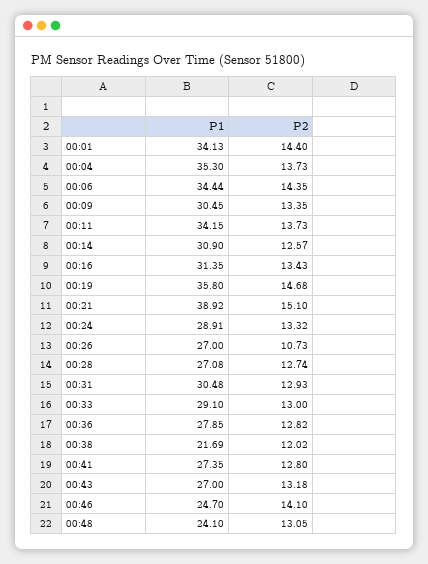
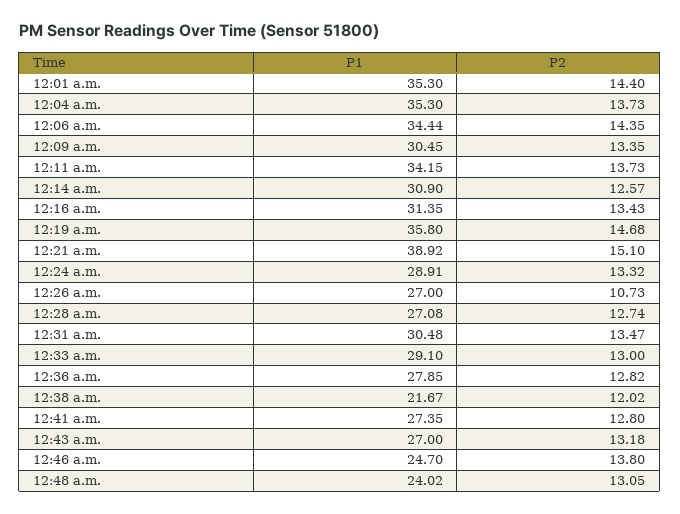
  {
    "P1": {
-     "00:01": 34.13,
+     "00:01": 35.3,
      "00:04": 35.3,
      "00:06": 34.44,
      "00:09": 30.45,
      "00:11": 34.15,
      "00:14": 30.9,
      "00:16": 31.35,
      "00:19": 35.8,
      "00:21": 38.92,
      "00:24": 28.91,
      "00:26": 27,
      "00:28": 27.08,
      "00:31": 30.48,
      "00:33": 29.1,
      "00:36": 27.85,
-     "00:38": 21.69,
+     "00:38": 21.67,
      "00:41": 27.35,
      "00:43": 27,
      "00:46": 24.7,
-     "00:48": 24.1
+     "00:48": 24.02
    },
    "P2": {
      "00:01": 14.4,
      "00:04": 13.73,
      "00:06": 14.35,
      "00:09": 13.35,
      "00:11": 13.73,
      "00:14": 12.57,
      "00:16": 13.43,
      "00:19": 14.68,
      "00:21": 15.1,
      "00:24": 13.32,
      "00:26": 10.73,
      "00:28": 12.74,
-     "00:31": 12.93,
+     "00:31": 13.47,
      "00:33": 13,
      "00:36": 12.82,
      "00:38": 12.02,
      "00:41": 12.8,
      "00:43": 13.18,
-     "00:46": 14.1,
+     "00:46": 13.8,
      "00:48": 13.05
    }
  }

